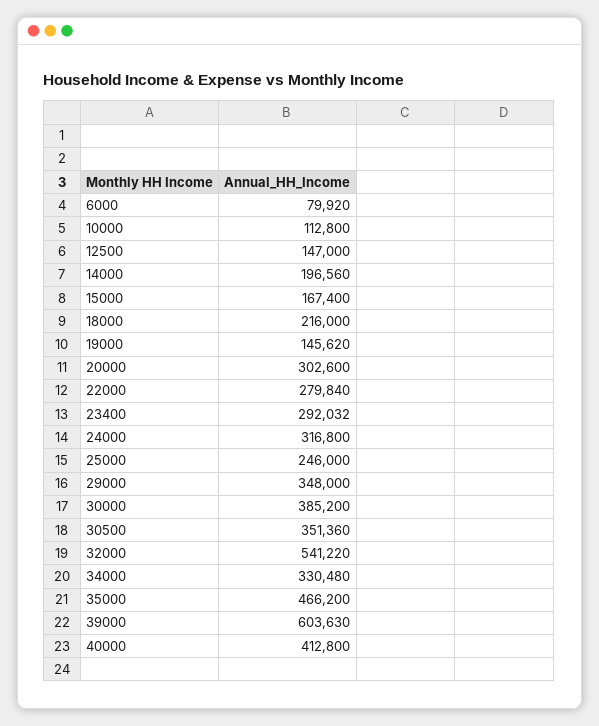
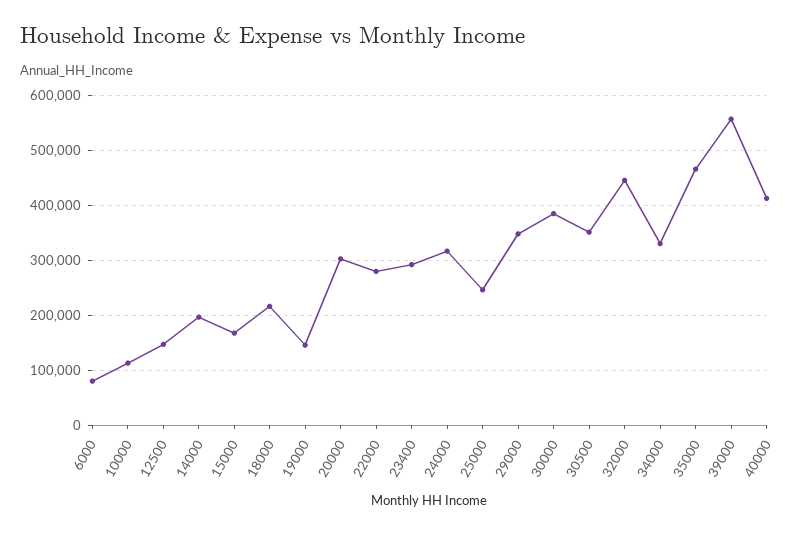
  {
    "6000": 79920,
    "10000": 112800,
    "12500": 147000,
    "14000": 196560,
    "15000": 167400,
    "18000": 216000,
    "19000": 145620,
    "20000": 302600,
    "22000": 279840,
    "23400": 292032,
    "24000": 316800,
    "25000": 246000,
    "29000": 348000,
    "30000": 385200,
    "30500": 351360,
-   "32000": 541220,
+   "32000": 440000,
    "34000": 330480,
    "35000": 466200,
-   "39000": 603630,
+   "39000": 560000,
    "40000": 412800
  }

